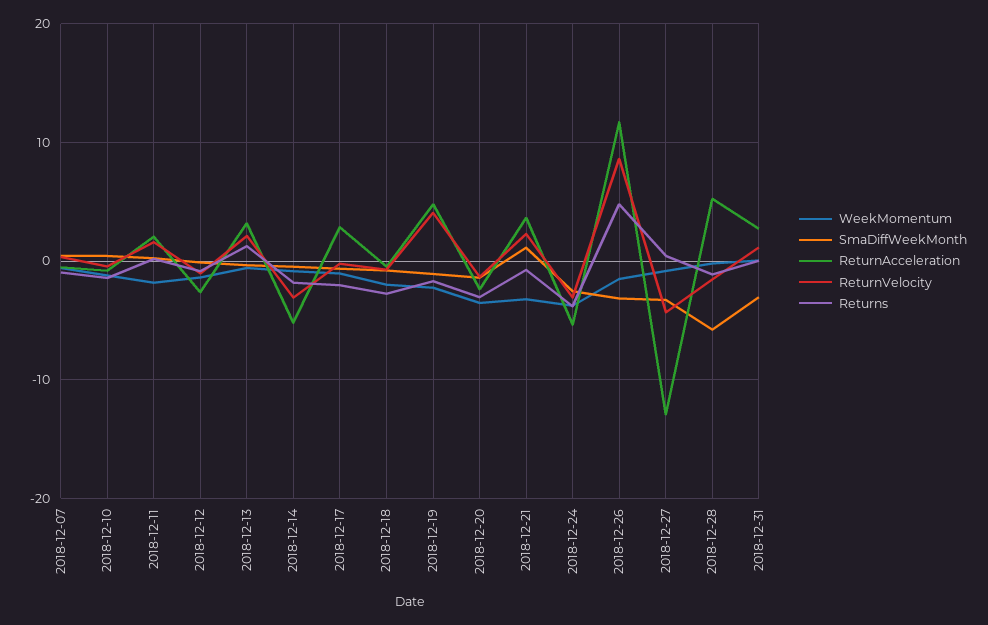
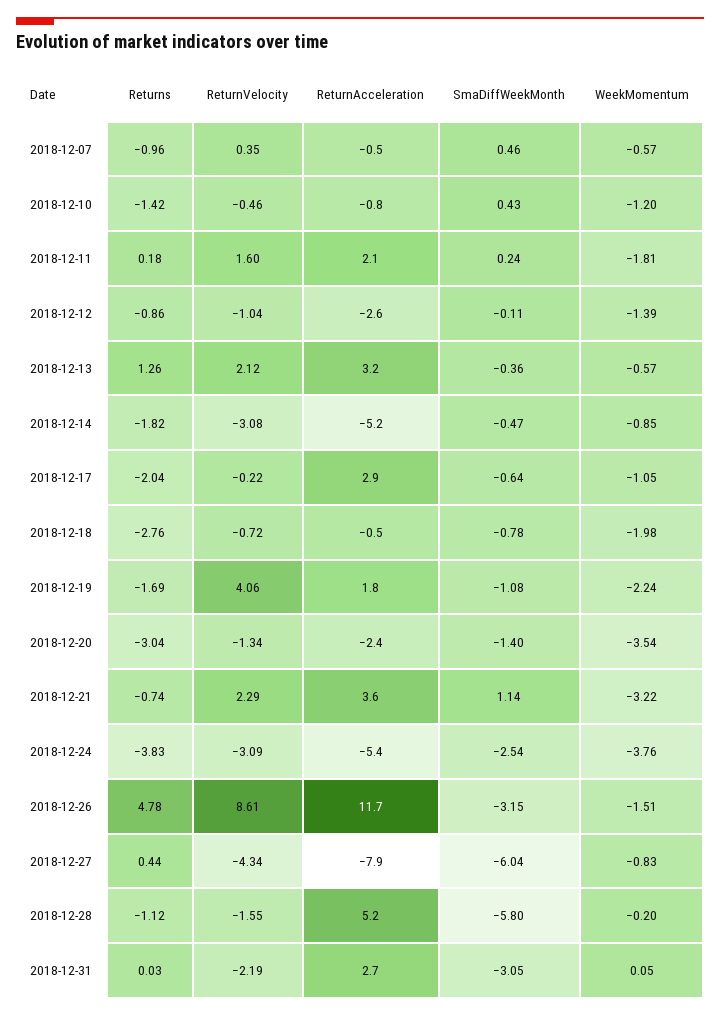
  {
    "WeekMomentum": {
      "2018-12-07": -0.57,
      "2018-12-10": -1.2,
      "2018-12-11": -1.81,
      "2018-12-12": -1.39,
      "2018-12-13": -0.57,
      "2018-12-14": -0.85,
      "2018-12-17": -1.05,
      "2018-12-18": -1.98,
      "2018-12-19": -2.24,
      "2018-12-20": -3.54,
      "2018-12-21": -3.22,
      "2018-12-24": -3.76,
      "2018-12-26": -1.51,
      "2018-12-27": -0.83,
      "2018-12-28": -0.2,
      "2018-12-31": 0.05
    },
    "SmaDiffWeekMonth": {
      "2018-12-07": 0.46,
      "2018-12-10": 0.43,
      "2018-12-11": 0.24,
      "2018-12-12": -0.11,
      "2018-12-13": -0.36,
      "2018-12-14": -0.47,
      "2018-12-17": -0.64,
      "2018-12-18": -0.78,
      "2018-12-19": -1.08,
      "2018-12-20": -1.4,
      "2018-12-21": 1.14,
      "2018-12-24": -2.54,
      "2018-12-26": -3.15,
-     "2018-12-27": -3,
+     "2018-12-27": -6.04,
      "2018-12-28": -5.8,
      "2018-12-31": -3.05
    },
    "ReturnAcceleration": {
      "2018-12-07": -0.5,
      "2018-12-10": -0.8,
      "2018-12-11": 2.1,
      "2018-12-12": -2.6,
      "2018-12-13": 3.2,
      "2018-12-14": -5.2,
      "2018-12-17": 2.9,
      "2018-12-18": -0.5,
-     "2018-12-19": 5,
+     "2018-12-19": 1.8,
      "2018-12-20": -2.4,
      "2018-12-21": 3.6,
      "2018-12-24": -5.4,
      "2018-12-26": 11.7,
-     "2018-12-27": -13,
+     "2018-12-27": -7.9,
      "2018-12-28": 5.2,
      "2018-12-31": 2.7
    },
    "ReturnVelocity": {
      "2018-12-07": 0.35,
      "2018-12-10": -0.46,
      "2018-12-11": 1.6,
      "2018-12-12": -1.04,
      "2018-12-13": 2.12,
      "2018-12-14": -3.08,
      "2018-12-17": -0.22,
      "2018-12-18": -0.72,
      "2018-12-19": 4.06,
      "2018-12-20": -1.34,
      "2018-12-21": 2.29,
      "2018-12-24": -3.09,
      "2018-12-26": 8.61,
      "2018-12-27": -4.34,
      "2018-12-28": -1.55,
-     "2018-12-31": 1
+     "2018-12-31": -2.19
    },
    "Returns": {
      "2018-12-07": -0.96,
      "2018-12-10": -1.42,
      "2018-12-11": 0.18,
      "2018-12-12": -0.86,
      "2018-12-13": 1.26,
      "2018-12-14": -1.82,
      "2018-12-17": -2.04,
      "2018-12-18": -2.76,
      "2018-12-19": -1.69,
      "2018-12-20": -3.04,
      "2018-12-21": -0.74,
      "2018-12-24": -3.83,
      "2018-12-26": 4.78,
      "2018-12-27": 0.44,
      "2018-12-28": -1.12,
      "2018-12-31": 0.03
    }
  }

